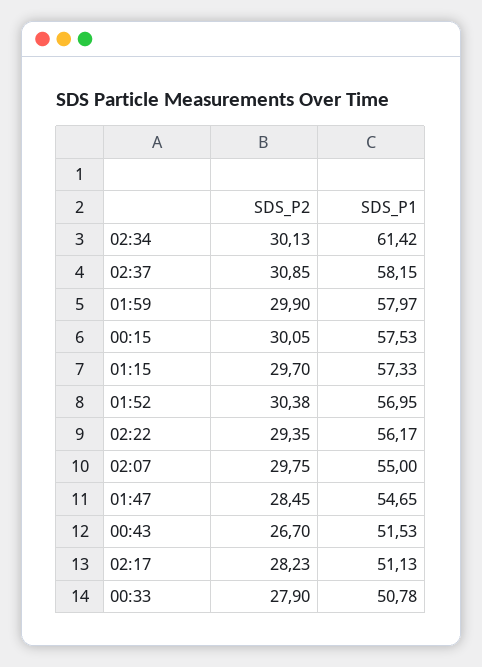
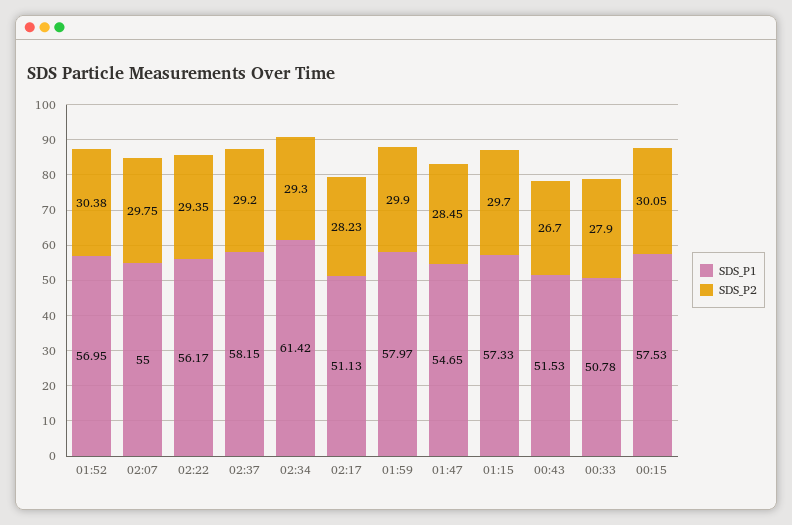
  {
    "SDS_P2": {
-     "02:34": 30.13,
+     "02:34": 29.3,
-     "02:37": 30.85,
+     "02:37": 29.2,
      "01:59": 29.9,
      "00:15": 30.05,
      "01:15": 29.7,
      "01:52": 30.38,
      "02:22": 29.35,
      "02:07": 29.75,
      "01:47": 28.45,
      "00:43": 26.7,
      "02:17": 28.23,
      "00:33": 27.9
    },
    "SDS_P1": {
      "02:34": 61.42,
      "02:37": 58.15,
      "01:59": 57.97,
      "00:15": 57.53,
      "01:15": 57.33,
      "01:52": 56.95,
      "02:22": 56.17,
      "02:07": 55,
      "01:47": 54.65,
      "00:43": 51.53,
      "02:17": 51.13,
      "00:33": 50.78
    }
  }

